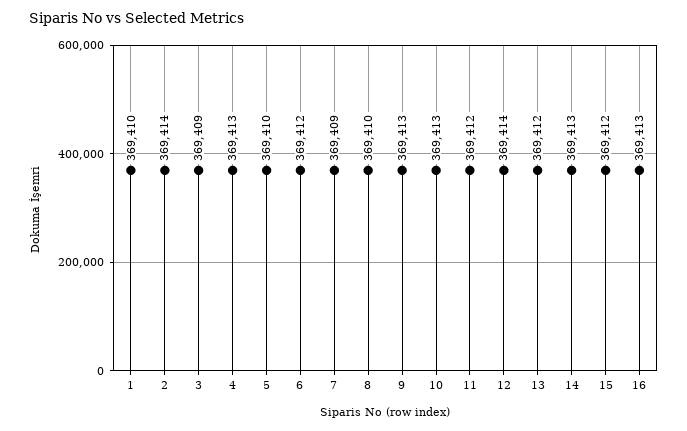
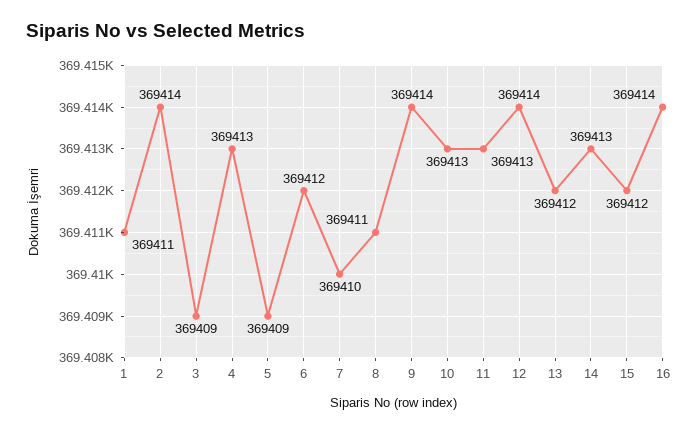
  {
-   "1": 369410,
+   "1": 369411,
    "2": 369414,
    "3": 369409,
    "4": 369413,
-   "5": 369410,
+   "5": 369409,
    "6": 369412,
-   "7": 369409,
+   "7": 369410,
-   "8": 369410,
+   "8": 369411,
-   "9": 369413,
+   "9": 369414,
    "10": 369413,
-   "11": 369412,
+   "11": 369413,
    "12": 369414,
    "13": 369412,
    "14": 369413,
    "15": 369412,
-   "16": 369413
+   "16": 369414
  }

